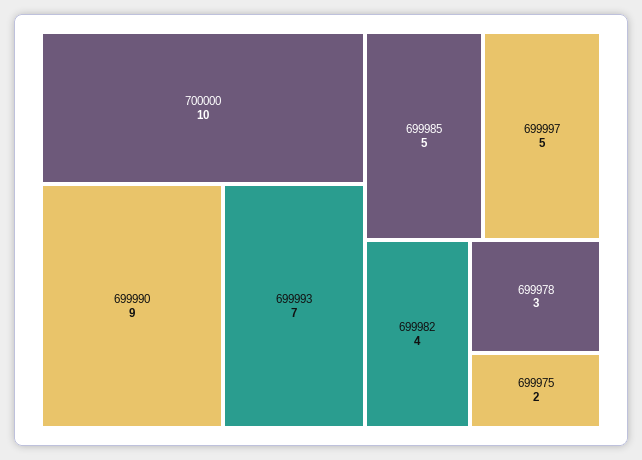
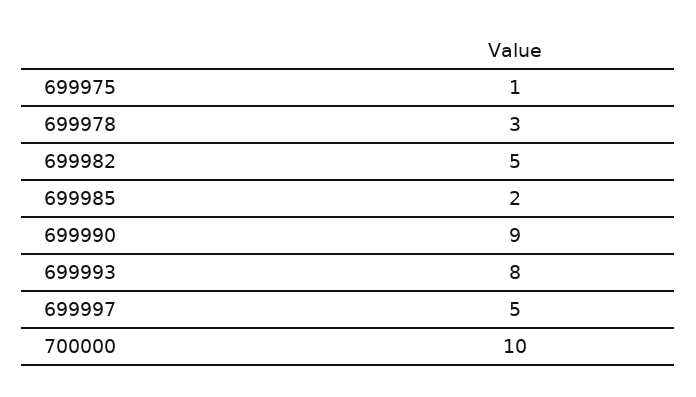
  {
    "700000": 10,
    "699990": 9,
-   "699993": 7,
+   "699993": 8,
-   "699985": 5,
+   "699985": 2,
    "699997": 5,
-   "699982": 4,
+   "699982": 5,
    "699978": 3,
-   "699975": 2
+   "699975": 1
  }

